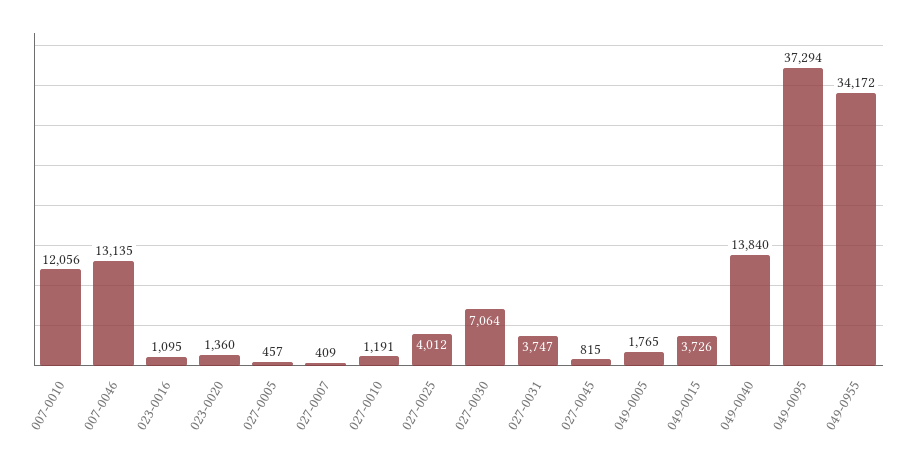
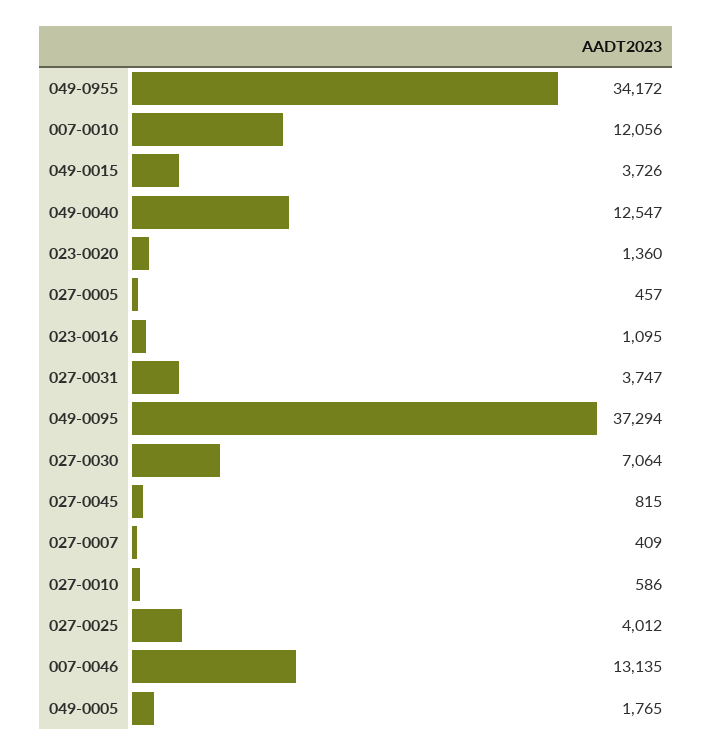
  {
    "007-0010": 12056,
    "007-0046": 13135,
    "023-0016": 1095,
    "023-0020": 1360,
    "027-0005": 457,
    "027-0007": 409,
-   "027-0010": 1191,
+   "027-0010": 586,
    "027-0025": 4012,
    "027-0030": 7064,
    "027-0031": 3747,
    "027-0045": 815,
    "049-0005": 1765,
    "049-0015": 3726,
-   "049-0040": 13840,
+   "049-0040": 12547,
    "049-0095": 37294,
    "049-0955": 34172
  }

